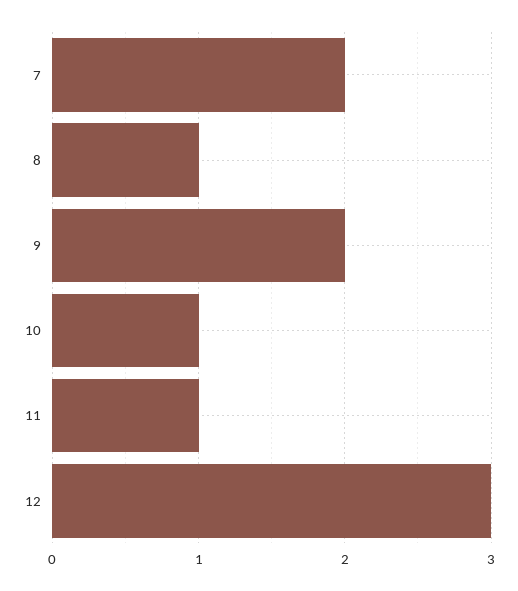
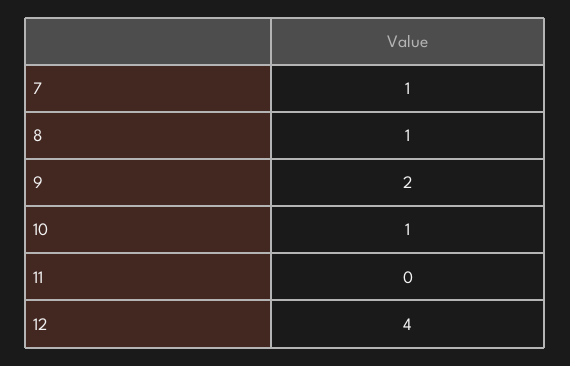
  {
-   "7": 2,
+   "7": 1,
    "8": 1,
    "9": 2,
    "10": 1,
-   "11": 1,
+   "11": 0,
-   "12": 3
+   "12": 4
  }

